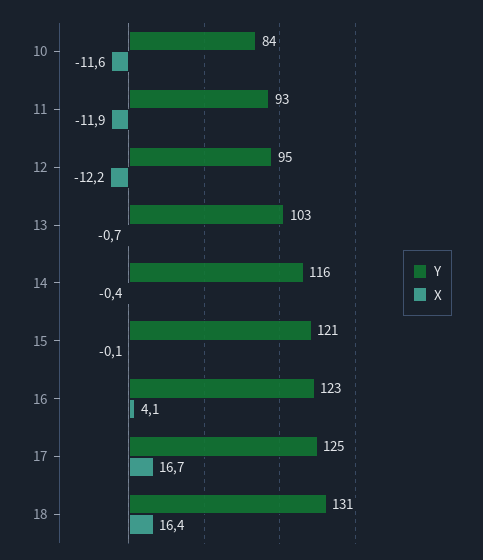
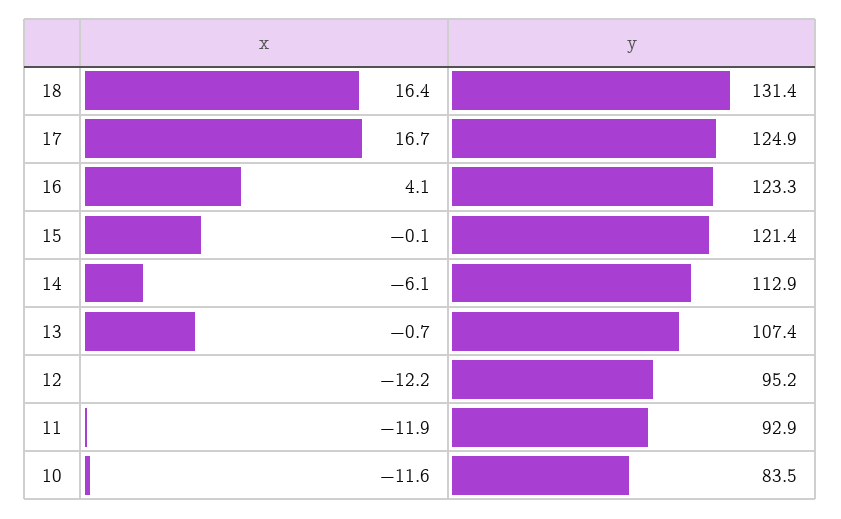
  {
    "Y": {
      "10": 83.5,
      "11": 92.9,
      "12": 95.2,
-     "13": 103,
+     "13": 107.4,
-     "14": 116,
+     "14": 112.9,
      "15": 121.4,
      "16": 123.3,
      "17": 124.9,
      "18": 131.4
    },
    "X": {
      "10": -11.6,
      "11": -11.9,
      "12": -12.2,
      "13": -0.7,
-     "14": -0.4,
+     "14": -6.1,
      "15": -0.1,
      "16": 4.1,
      "17": 16.7,
      "18": 16.4
    }
  }

